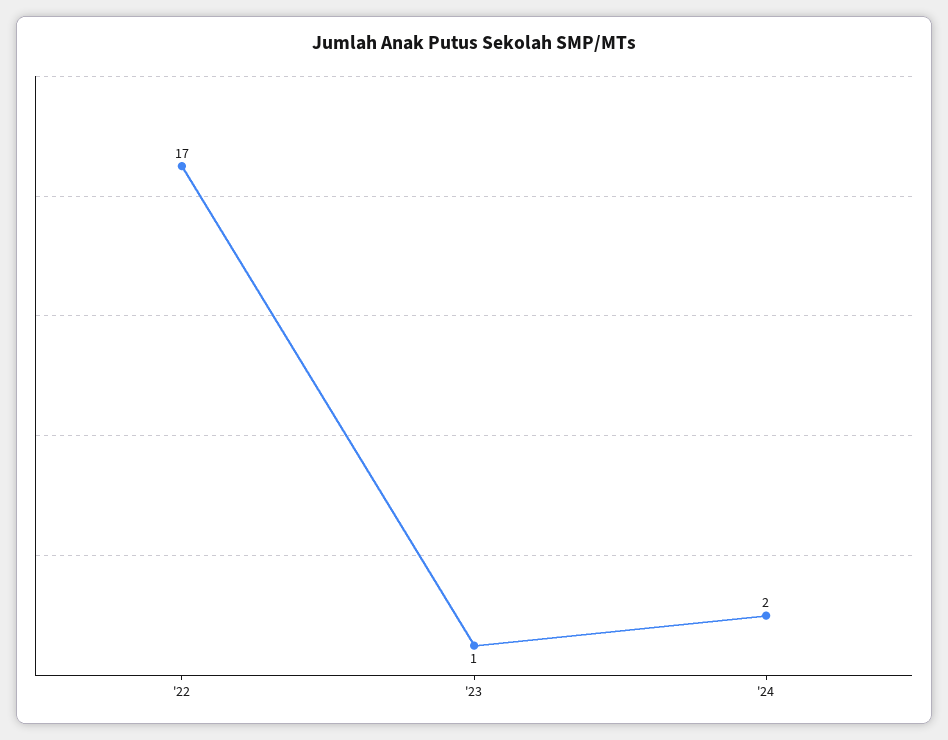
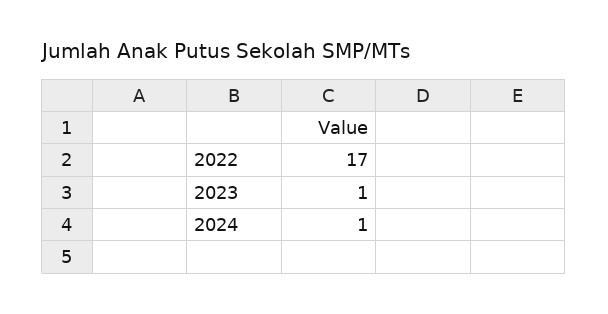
  {
    "'22": 17,
    "'23": 1,
-   "'24": 2
+   "'24": 1
  }

